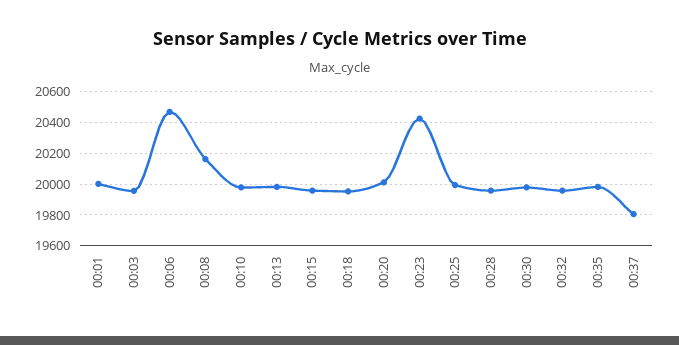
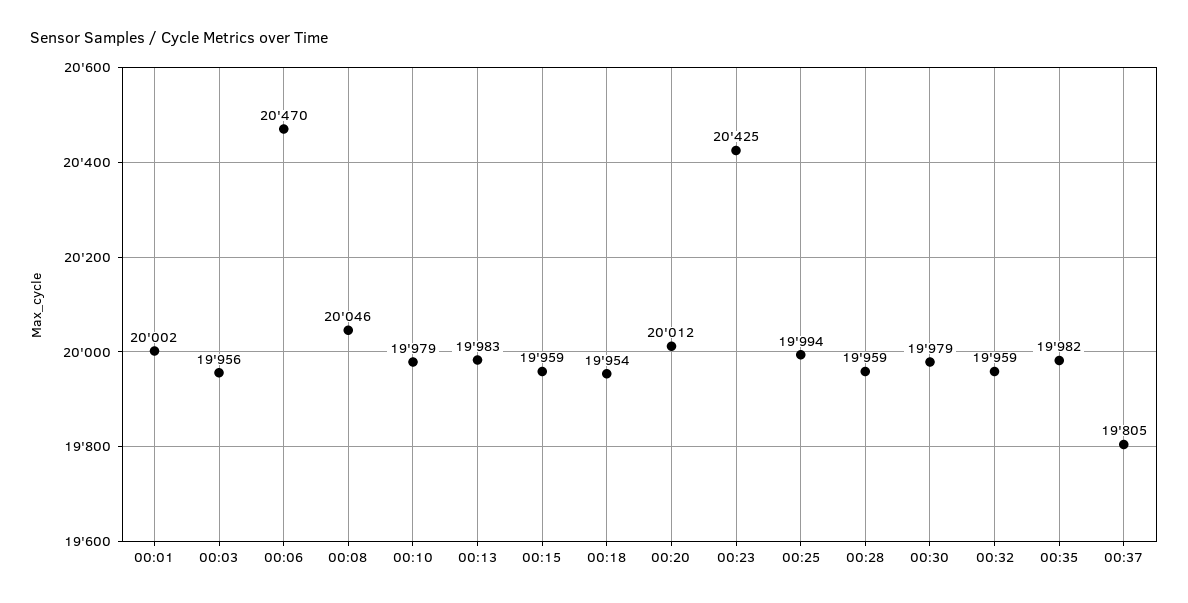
  {
    "00:01": 20002,
    "00:03": 19956,
    "00:06": 20470,
-   "00:08": 20150,
+   "00:08": 20046,
    "00:10": 19979,
    "00:13": 19983,
    "00:15": 19959,
    "00:18": 19954,
    "00:20": 20012,
    "00:23": 20425,
    "00:25": 19994,
    "00:28": 19959,
    "00:30": 19979,
    "00:32": 19959,
    "00:35": 19982,
    "00:37": 19805
  }

